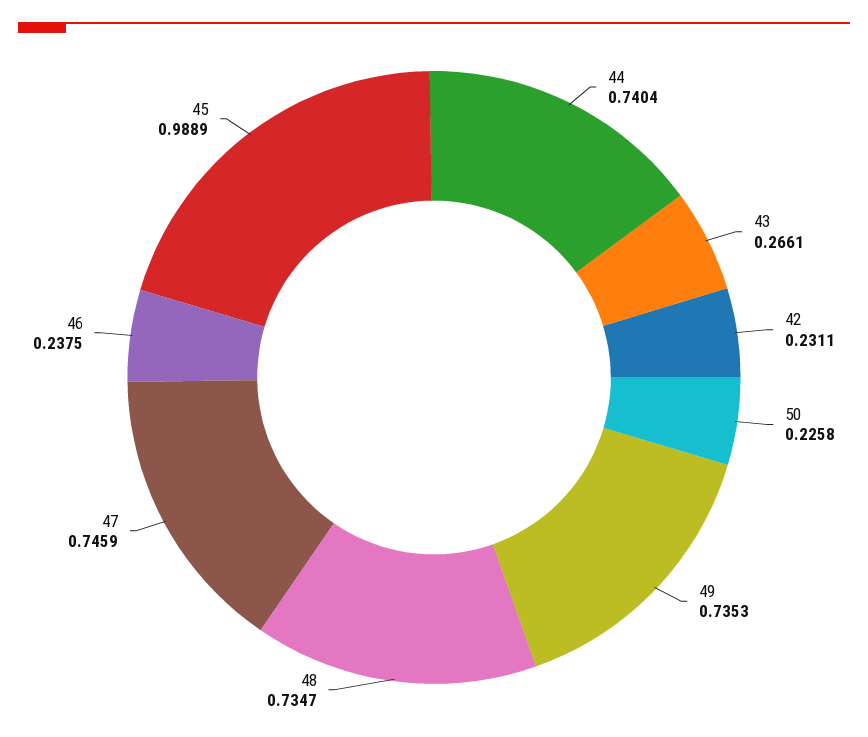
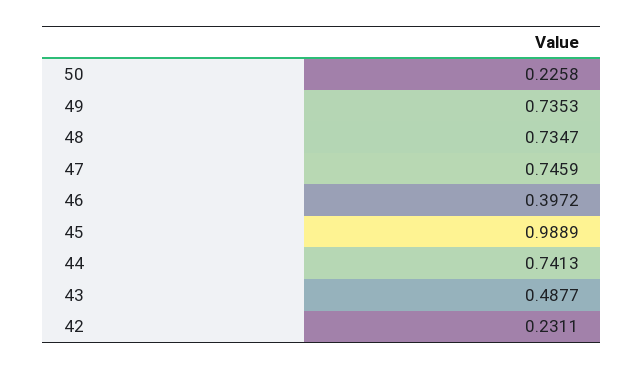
  {
-   "44": 0.7404,
+   "44": 0.7413,
-   "43": 0.2661,
+   "43": 0.4877,
    "42": 0.2311,
    "50": 0.2258,
    "49": 0.7353,
    "48": 0.7347,
    "47": 0.7459,
-   "46": 0.2375,
+   "46": 0.3972,
    "45": 0.9889
  }

